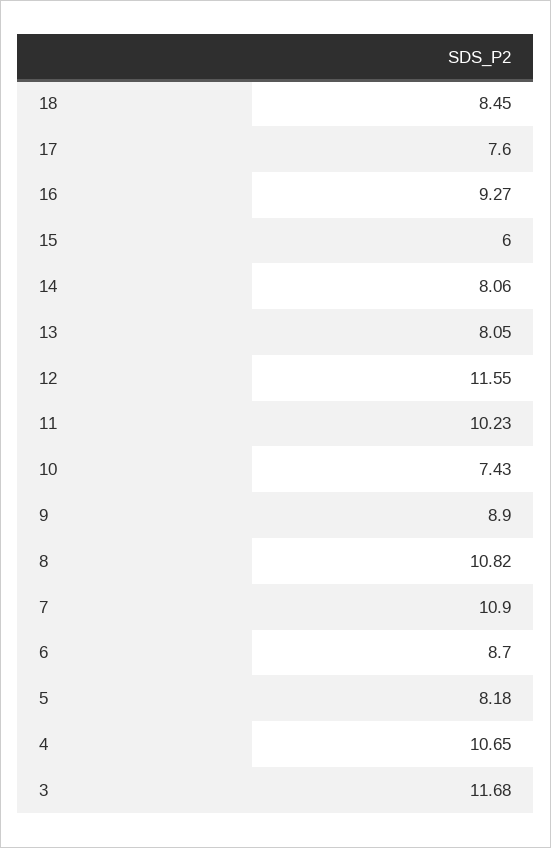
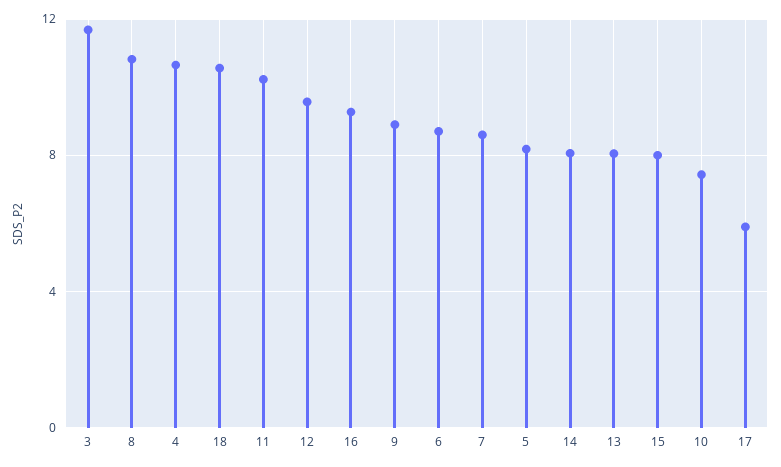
  {
-   "18": 8.45,
+   "18": 10.5,
-   "17": 7.6,
+   "17": 6,
    "16": 9.27,
-   "15": 6,
+   "15": 8,
    "14": 8.06,
    "13": 8.05,
-   "12": 11.55,
+   "12": 9.5,
    "11": 10.23,
    "10": 7.43,
    "9": 8.9,
    "8": 10.82,
-   "7": 10.9,
+   "7": 8.5,
    "6": 8.7,
    "5": 8.18,
    "4": 10.65,
    "3": 11.68
  }

